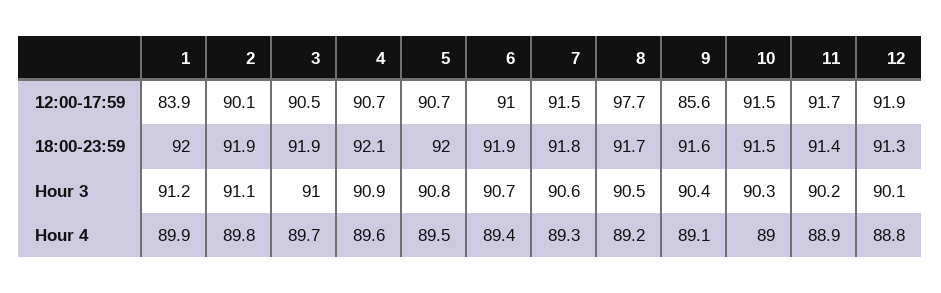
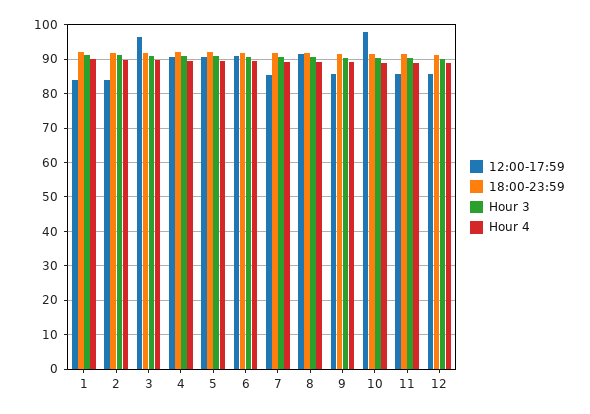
  {
    "12:00-17:59": {
      "1": 83.9,
-     "2": 90.1,
+     "2": 84,
-     "3": 90.5,
+     "3": 96,
      "4": 90.7,
      "5": 90.7,
      "6": 91,
-     "7": 91.5,
+     "7": 86,
-     "8": 97.7,
+     "8": 92,
      "9": 85.6,
-     "10": 91.5,
+     "10": 98,
-     "11": 91.7,
+     "11": 86,
-     "12": 91.9
+     "12": 86
    },
    "18:00-23:59": {
      "1": 92,
      "2": 91.9,
      "3": 91.9,
      "4": 92.1,
      "5": 92,
      "6": 91.9,
      "7": 91.8,
      "8": 91.7,
      "9": 91.6,
      "10": 91.5,
      "11": 91.4,
      "12": 91.3
    },
    "Hour 3": {
      "1": 91.2,
      "2": 91.1,
      "3": 91,
      "4": 90.9,
      "5": 90.8,
      "6": 90.7,
      "7": 90.6,
      "8": 90.5,
      "9": 90.4,
      "10": 90.3,
      "11": 90.2,
      "12": 90.1
    },
    "Hour 4": {
      "1": 89.9,
      "2": 89.8,
      "3": 89.7,
      "4": 89.6,
      "5": 89.5,
      "6": 89.4,
      "7": 89.3,
      "8": 89.2,
      "9": 89.1,
      "10": 89,
      "11": 88.9,
      "12": 88.8
    }
  }

